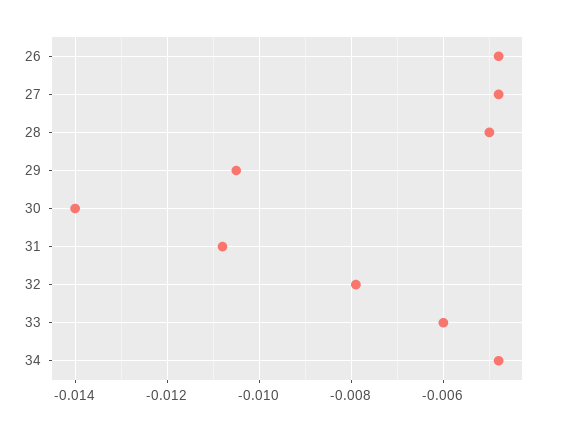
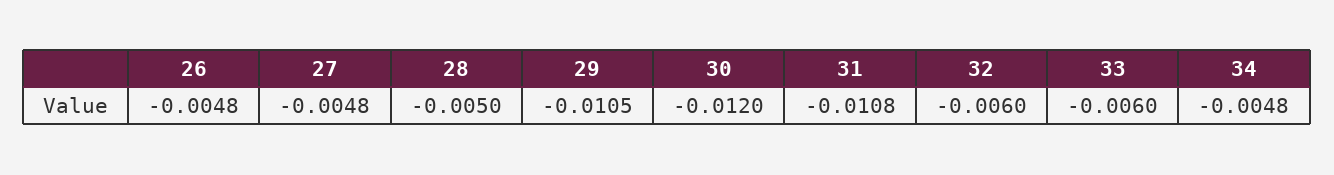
  {
    "26": -0.0048,
    "27": -0.0048,
    "28": -0.005,
    "29": -0.0105,
-   "30": -0.014,
+   "30": -0.012,
    "31": -0.0108,
-   "32": -0.008,
+   "32": -0.006,
    "33": -0.006,
    "34": -0.0048
  }

